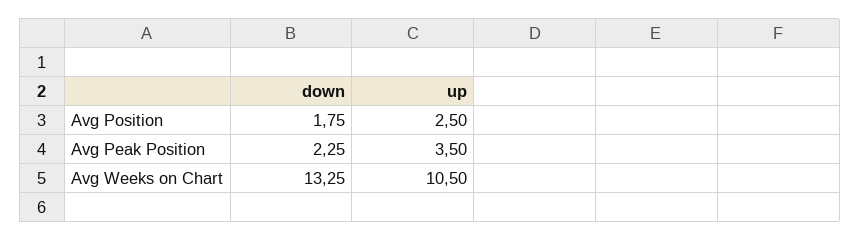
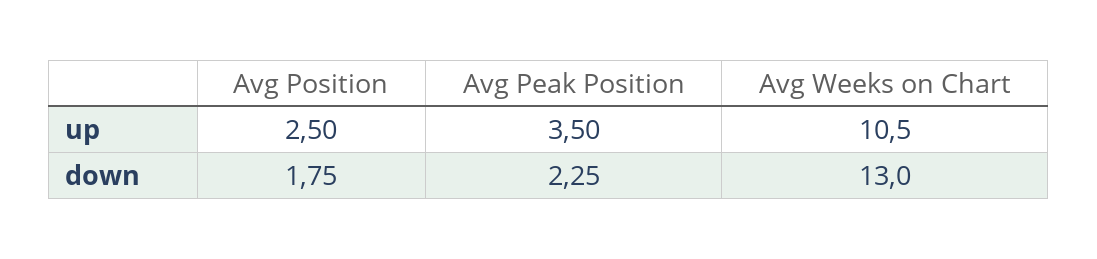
  {
    "down": {
      "Avg Position": 1.75,
      "Avg Peak Position": 2.25,
-     "Avg Weeks on Chart": 13.25
+     "Avg Weeks on Chart": 13
    },
    "up": {
      "Avg Position": 2.5,
      "Avg Peak Position": 3.5,
      "Avg Weeks on Chart": 10.5
    }
  }

